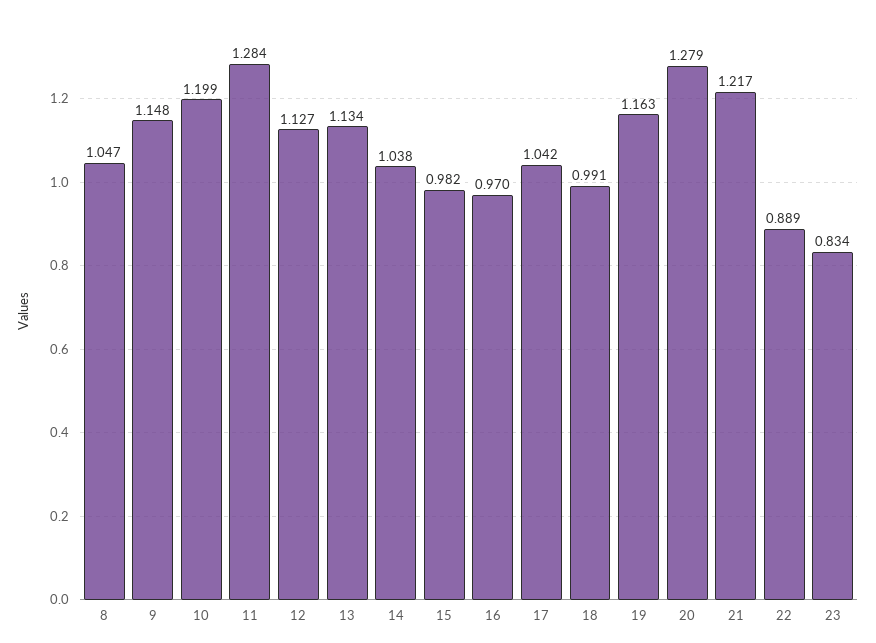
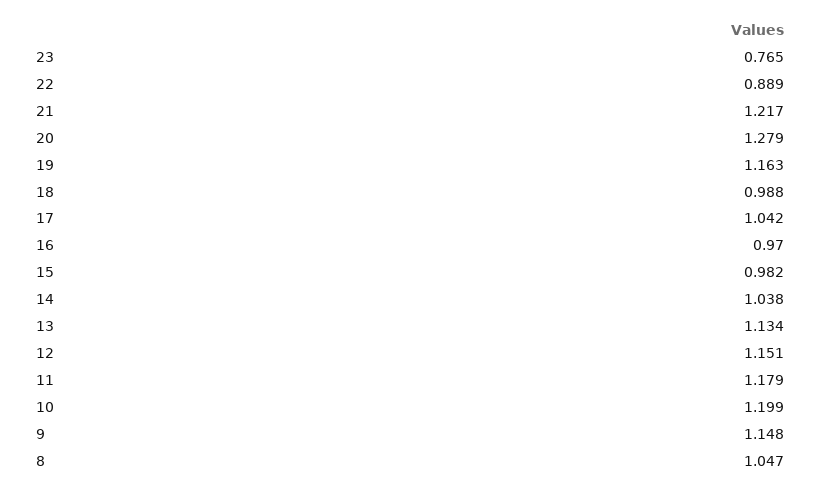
  {
    "8": 1.047,
    "9": 1.148,
    "10": 1.199,
-   "11": 1.284,
+   "11": 1.179,
-   "12": 1.127,
+   "12": 1.151,
    "13": 1.134,
    "14": 1.038,
    "15": 0.982,
    "16": 0.97,
    "17": 1.042,
-   "18": 0.991,
+   "18": 0.988,
    "19": 1.163,
    "20": 1.279,
    "21": 1.217,
    "22": 0.889,
-   "23": 0.834
+   "23": 0.765
  }

